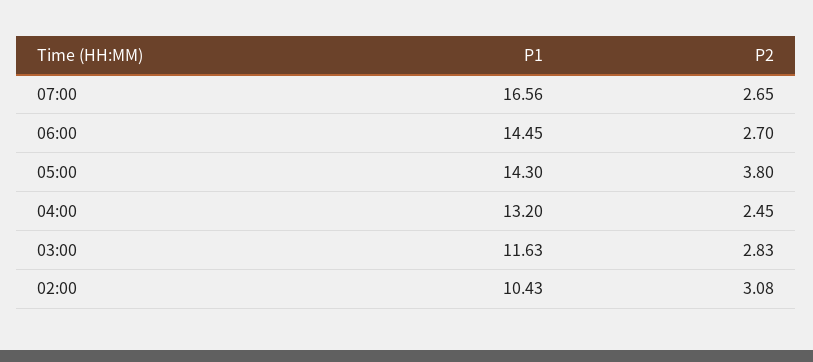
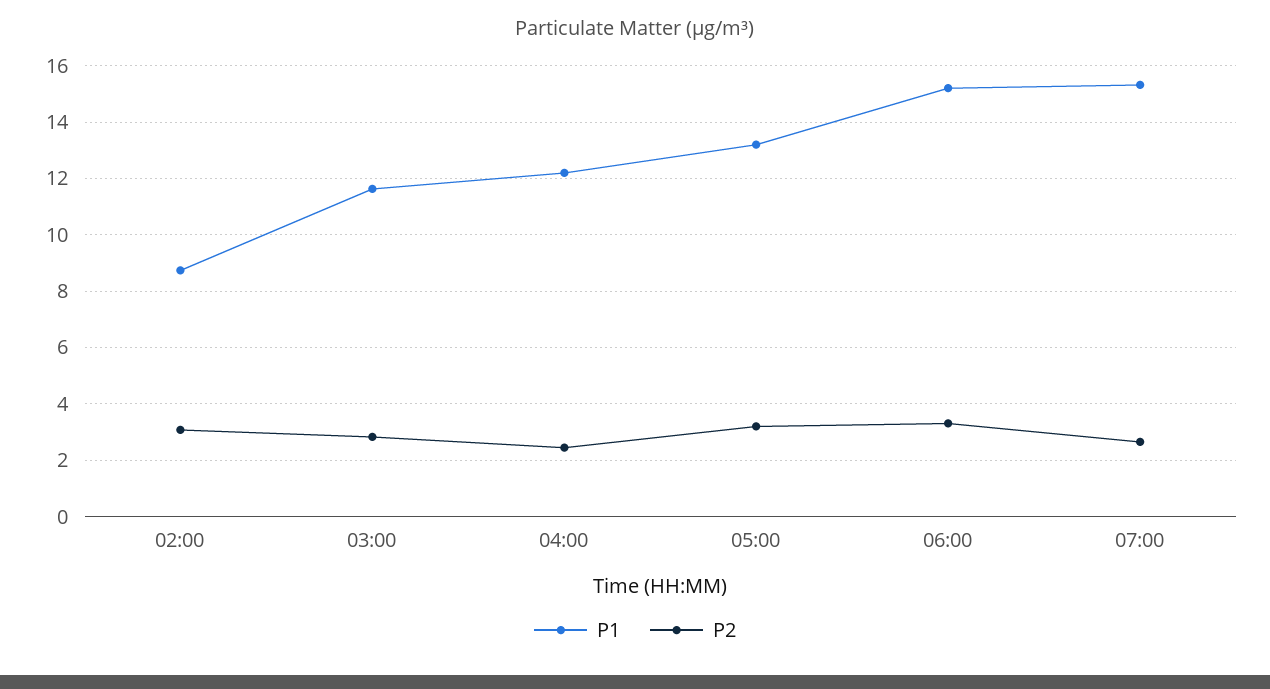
  {
    "P1": {
-     "07:00": 16.56,
+     "07:00": 15.25,
-     "06:00": 14.45,
+     "06:00": 15.25,
-     "05:00": 14.3,
+     "05:00": 13.25,
-     "04:00": 13.2,
+     "04:00": 12.25,
      "03:00": 11.63,
-     "02:00": 10.43
+     "02:00": 8.75
    },
    "P2": {
      "07:00": 2.65,
-     "06:00": 2.7,
+     "06:00": 3.25,
-     "05:00": 3.8,
+     "05:00": 3.25,
      "04:00": 2.45,
      "03:00": 2.83,
      "02:00": 3.08
    }
  }

